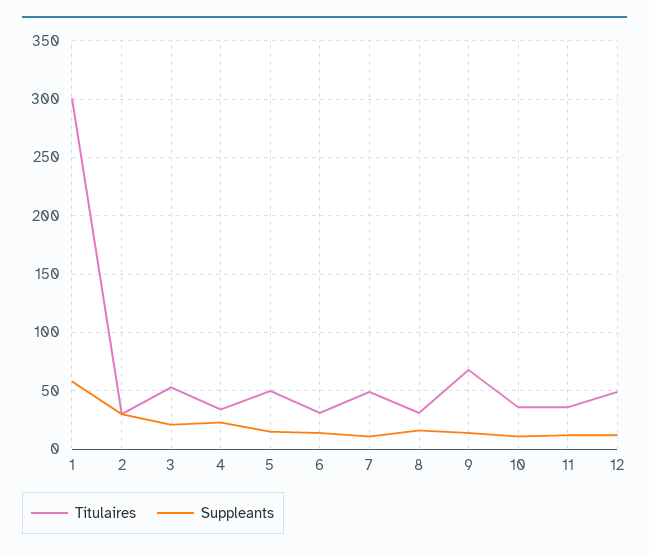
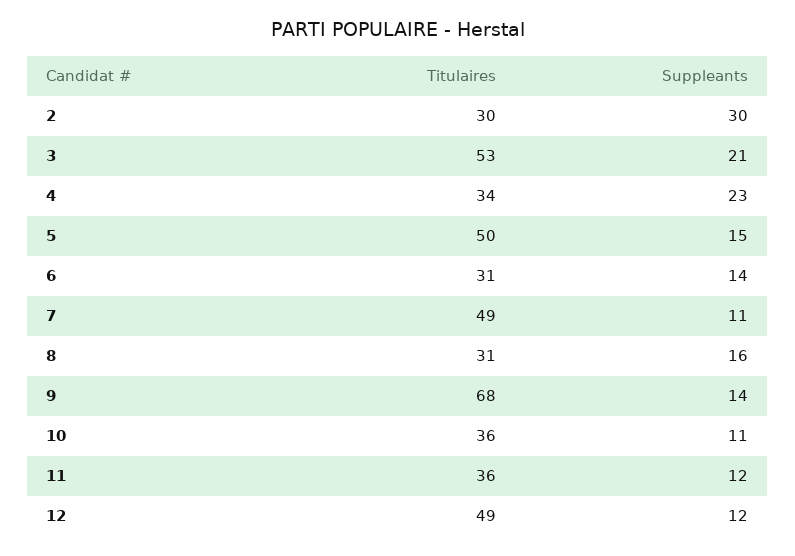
  {
    "Titulaires": {
-     "1": 300,
      "2": 30,
      "3": 53,
      "4": 34,
      "5": 50,
      "6": 31,
      "7": 49,
      "8": 31,
      "9": 68,
      "10": 36,
      "11": 36,
      "12": 49
    },
    "Suppleants": {
-     "1": 60,
      "2": 30,
      "3": 21,
      "4": 23,
      "5": 15,
      "6": 14,
      "7": 11,
      "8": 16,
      "9": 14,
      "10": 11,
      "11": 12,
      "12": 12
    }
  }

